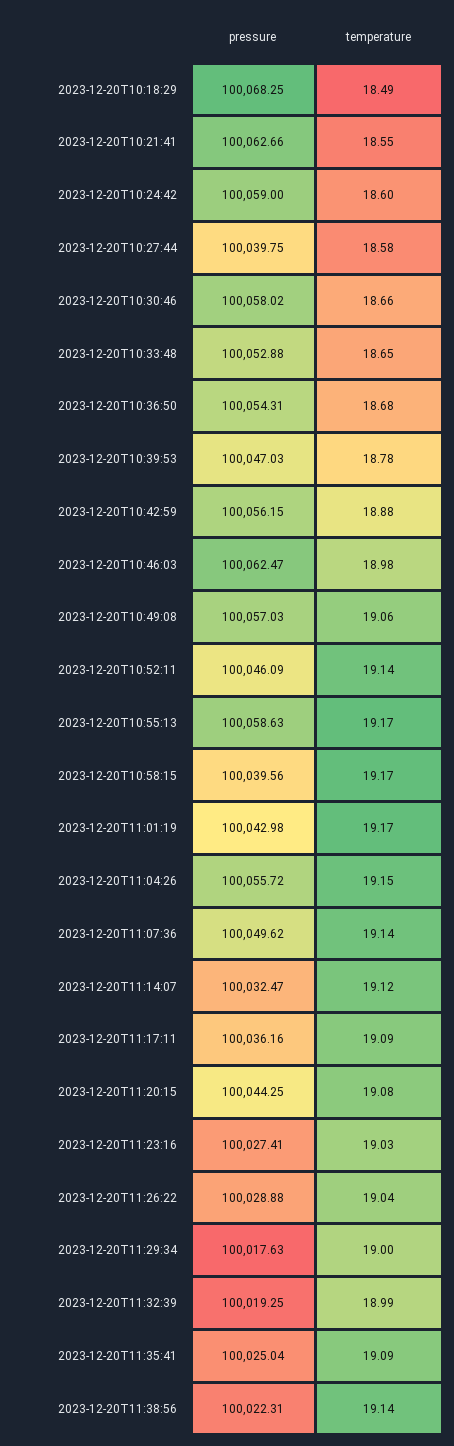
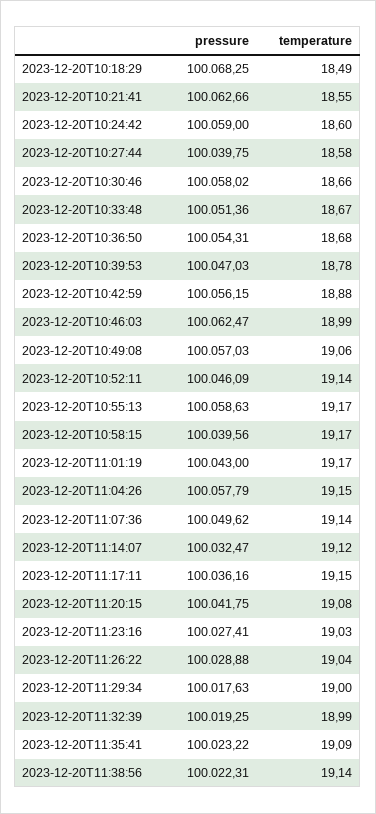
  {
    "pressure": {
      "2023-12-20T10:18:29": 100068.25,
      "2023-12-20T10:21:41": 100062.66,
      "2023-12-20T10:24:42": 100059,
      "2023-12-20T10:27:44": 100039.75,
      "2023-12-20T10:30:46": 100058.02,
-     "2023-12-20T10:33:48": 100052.88,
+     "2023-12-20T10:33:48": 100051.36,
      "2023-12-20T10:36:50": 100054.31,
      "2023-12-20T10:39:53": 100047.03,
      "2023-12-20T10:42:59": 100056.15,
      "2023-12-20T10:46:03": 100062.47,
      "2023-12-20T10:49:08": 100057.03,
      "2023-12-20T10:52:11": 100046.09,
      "2023-12-20T10:55:13": 100058.63,
      "2023-12-20T10:58:15": 100039.56,
-     "2023-12-20T11:01:19": 100042.98,
+     "2023-12-20T11:01:19": 100043,
-     "2023-12-20T11:04:26": 100055.72,
+     "2023-12-20T11:04:26": 100057.79,
      "2023-12-20T11:07:36": 100049.62,
      "2023-12-20T11:14:07": 100032.47,
      "2023-12-20T11:17:11": 100036.16,
-     "2023-12-20T11:20:15": 100044.25,
+     "2023-12-20T11:20:15": 100041.75,
      "2023-12-20T11:23:16": 100027.41,
      "2023-12-20T11:26:22": 100028.88,
      "2023-12-20T11:29:34": 100017.63,
      "2023-12-20T11:32:39": 100019.25,
-     "2023-12-20T11:35:41": 100025.04,
+     "2023-12-20T11:35:41": 100023.22,
      "2023-12-20T11:38:56": 100022.31
    },
    "temperature": {
      "2023-12-20T10:18:29": 18.49,
      "2023-12-20T10:21:41": 18.55,
      "2023-12-20T10:24:42": 18.6,
      "2023-12-20T10:27:44": 18.58,
      "2023-12-20T10:30:46": 18.66,
-     "2023-12-20T10:33:48": 18.65,
+     "2023-12-20T10:33:48": 18.67,
      "2023-12-20T10:36:50": 18.68,
      "2023-12-20T10:39:53": 18.78,
      "2023-12-20T10:42:59": 18.88,
-     "2023-12-20T10:46:03": 18.98,
+     "2023-12-20T10:46:03": 18.99,
      "2023-12-20T10:49:08": 19.06,
      "2023-12-20T10:52:11": 19.14,
      "2023-12-20T10:55:13": 19.17,
      "2023-12-20T10:58:15": 19.17,
      "2023-12-20T11:01:19": 19.17,
      "2023-12-20T11:04:26": 19.15,
      "2023-12-20T11:07:36": 19.14,
      "2023-12-20T11:14:07": 19.12,
-     "2023-12-20T11:17:11": 19.09,
+     "2023-12-20T11:17:11": 19.15,
      "2023-12-20T11:20:15": 19.08,
      "2023-12-20T11:23:16": 19.03,
      "2023-12-20T11:26:22": 19.04,
      "2023-12-20T11:29:34": 19,
      "2023-12-20T11:32:39": 18.99,
      "2023-12-20T11:35:41": 19.09,
      "2023-12-20T11:38:56": 19.14
    }
  }

